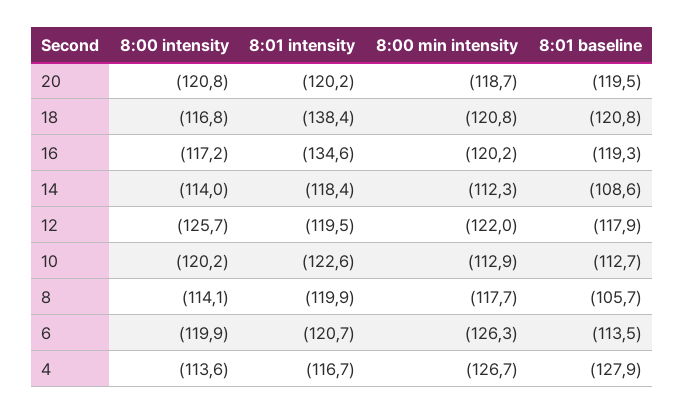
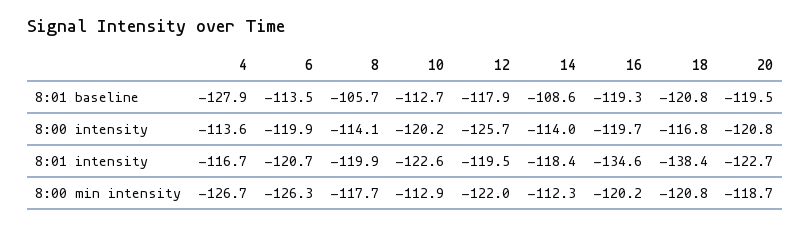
  {
    "8:00 intensity": {
      "20": -120.8,
      "18": -116.8,
-     "16": -117.2,
+     "16": -119.7,
      "14": -114,
      "12": -125.7,
      "10": -120.2,
      "8": -114.1,
      "6": -119.9,
      "4": -113.6
    },
    "8:01 intensity": {
-     "20": -120.2,
+     "20": -122.7,
      "18": -138.4,
      "16": -134.6,
      "14": -118.4,
      "12": -119.5,
      "10": -122.6,
      "8": -119.9,
      "6": -120.7,
      "4": -116.7
    },
    "8:00 min intensity": {
      "20": -118.7,
      "18": -120.8,
      "16": -120.2,
      "14": -112.3,
      "12": -122,
      "10": -112.9,
      "8": -117.7,
      "6": -126.3,
      "4": -126.7
    },
    "8:01 baseline": {
      "20": -119.5,
      "18": -120.8,
      "16": -119.3,
      "14": -108.6,
      "12": -117.9,
      "10": -112.7,
      "8": -105.7,
      "6": -113.5,
      "4": -127.9
    }
  }

